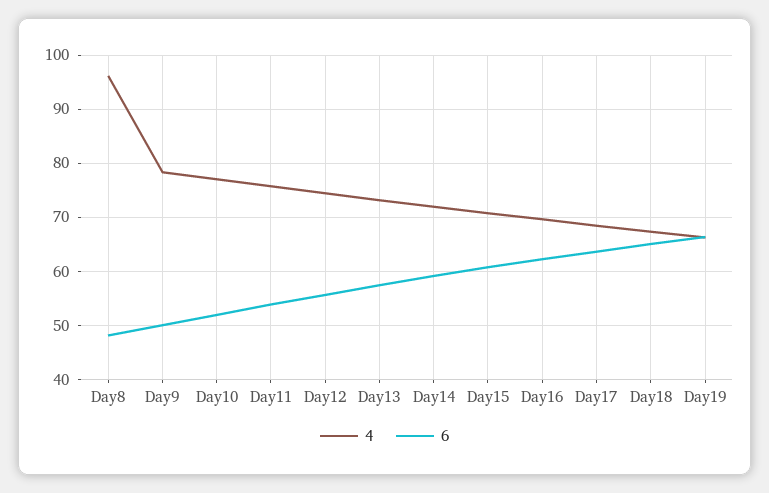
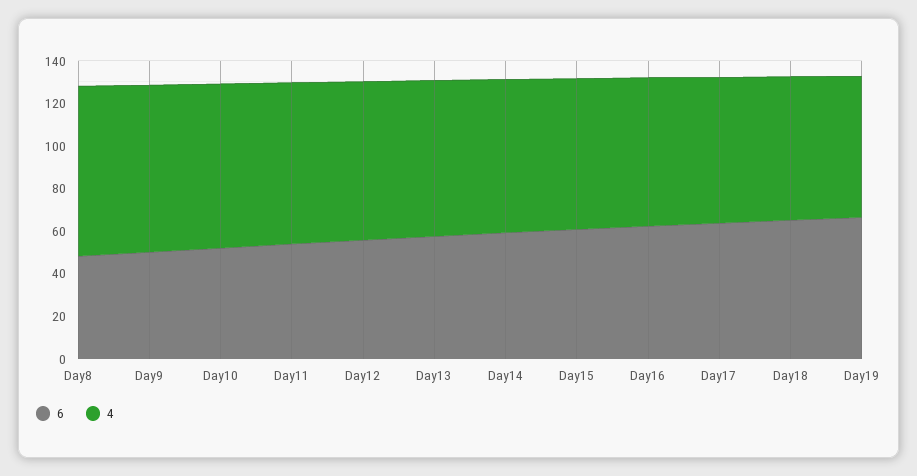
  {
    "4": {
-     "Day8": 96,
+     "Day8": 80,
      "Day9": 78,
      "Day10": 78,
      "Day11": 76,
      "Day12": 74,
      "Day13": 74,
      "Day14": 72,
      "Day15": 70,
      "Day16": 70,
      "Day17": 68,
      "Day18": 68,
      "Day19": 66
    },
    "6": {
      "Day8": 48,
      "Day9": 50,
      "Day10": 52,
      "Day11": 54,
      "Day12": 56,
      "Day13": 58,
      "Day14": 60,
      "Day15": 60,
      "Day16": 62,
      "Day17": 64,
      "Day18": 66,
      "Day19": 66
    }
  }

